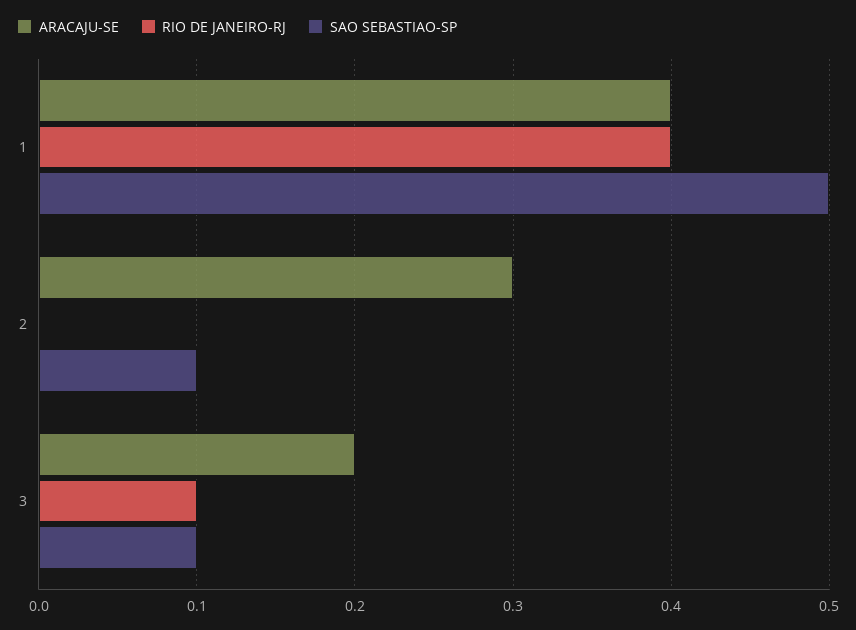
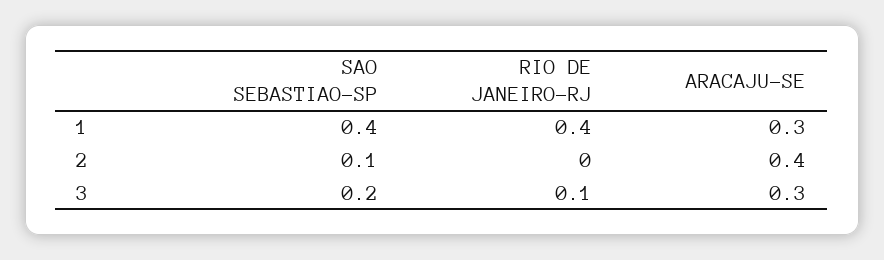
  {
    "ARACAJU-SE": {
-     "1": 0.4,
+     "1": 0.3,
-     "2": 0.3,
+     "2": 0.4,
-     "3": 0.2
+     "3": 0.3
    },
    "RIO DE JANEIRO-RJ": {
      "1": 0.4,
      "2": 0,
      "3": 0.1
    },
    "SAO SEBASTIAO-SP": {
-     "1": 0.5,
+     "1": 0.4,
      "2": 0.1,
-     "3": 0.1
+     "3": 0.2
    }
  }

